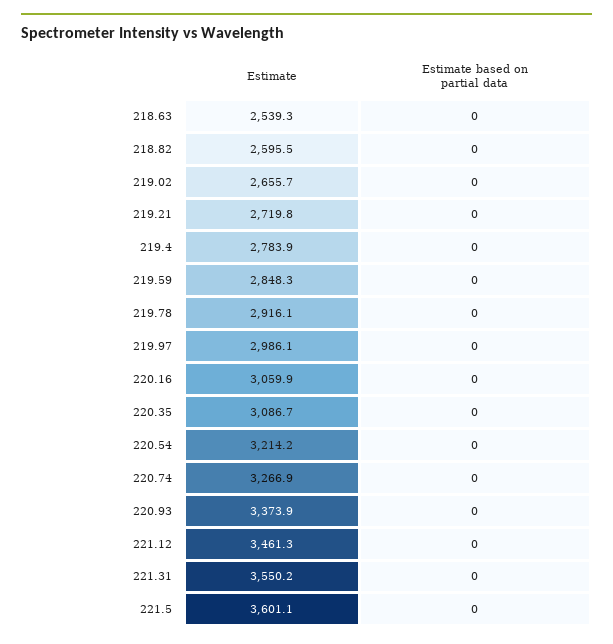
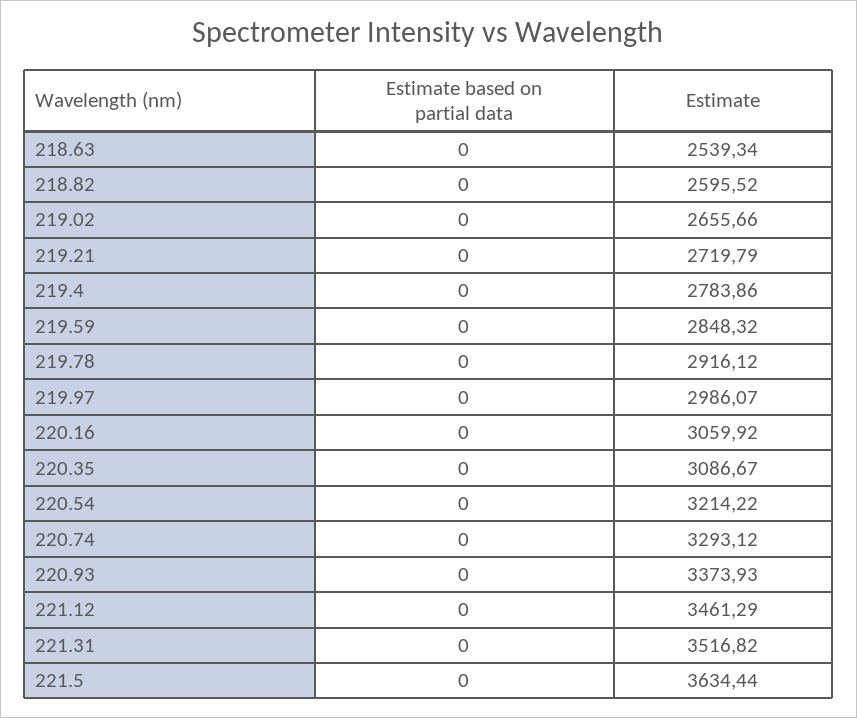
  {
    "Estimate": {
      "218.63": 2539.34,
      "218.82": 2595.52,
      "219.02": 2655.66,
      "219.21": 2719.79,
      "219.4": 2783.86,
      "219.59": 2848.32,
      "219.78": 2916.12,
      "219.97": 2986.07,
      "220.16": 3059.92,
      "220.35": 3086.67,
      "220.54": 3214.22,
-     "220.74": 3266.9,
+     "220.74": 3293.12,
      "220.93": 3373.93,
      "221.12": 3461.29,
-     "221.31": 3550.2,
+     "221.31": 3516.82,
-     "221.5": 3601.1
+     "221.5": 3634.44
    },
    "Estimate based on partial data": {
      "218.63": 0,
      "218.82": 0,
      "219.02": 0,
      "219.21": 0,
      "219.4": 0,
      "219.59": 0,
      "219.78": 0,
      "219.97": 0,
      "220.16": 0,
      "220.35": 0,
      "220.54": 0,
      "220.74": 0,
      "220.93": 0,
      "221.12": 0,
      "221.31": 0,
      "221.5": 0
    }
  }

